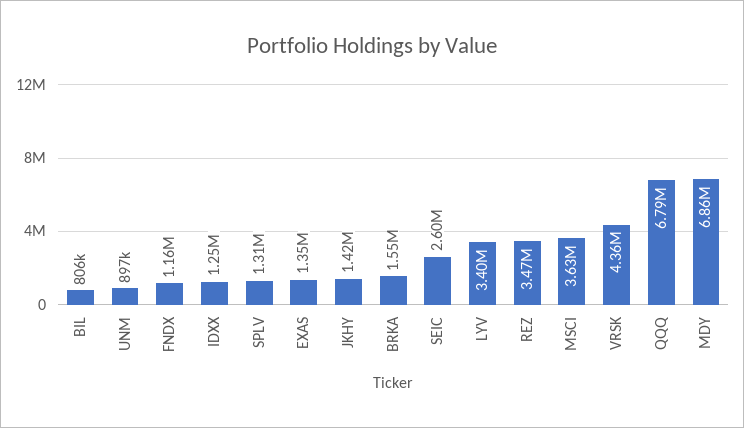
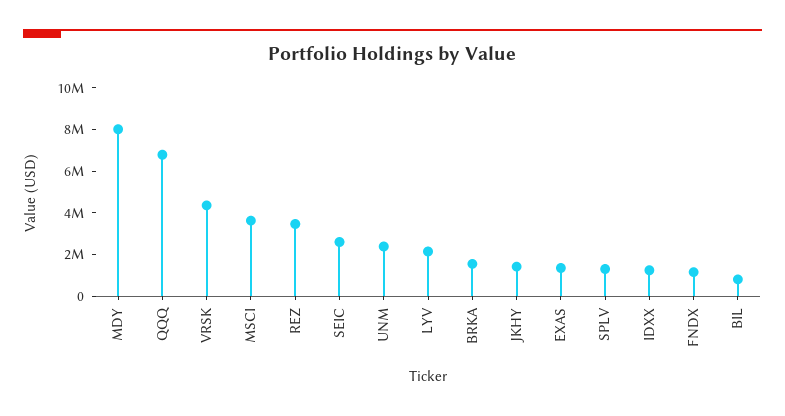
  {
    "BIL": 806000,
-   "UNM": 897000,
+   "UNM": 2500000,
    "FNDX": 1160000,
    "IDXX": 1250000,
    "SPLV": 1310000,
    "EXAS": 1350000,
    "JKHY": 1420000,
    "BRKA": 1550000,
    "SEIC": 2600000,
-   "LYV": 3400000,
+   "LYV": 2000000,
    "REZ": 3470000,
    "MSCI": 3630000,
    "VRSK": 4360000,
    "QQQ": 6790000,
-   "MDY": 6860000
+   "MDY": 8000000
  }

